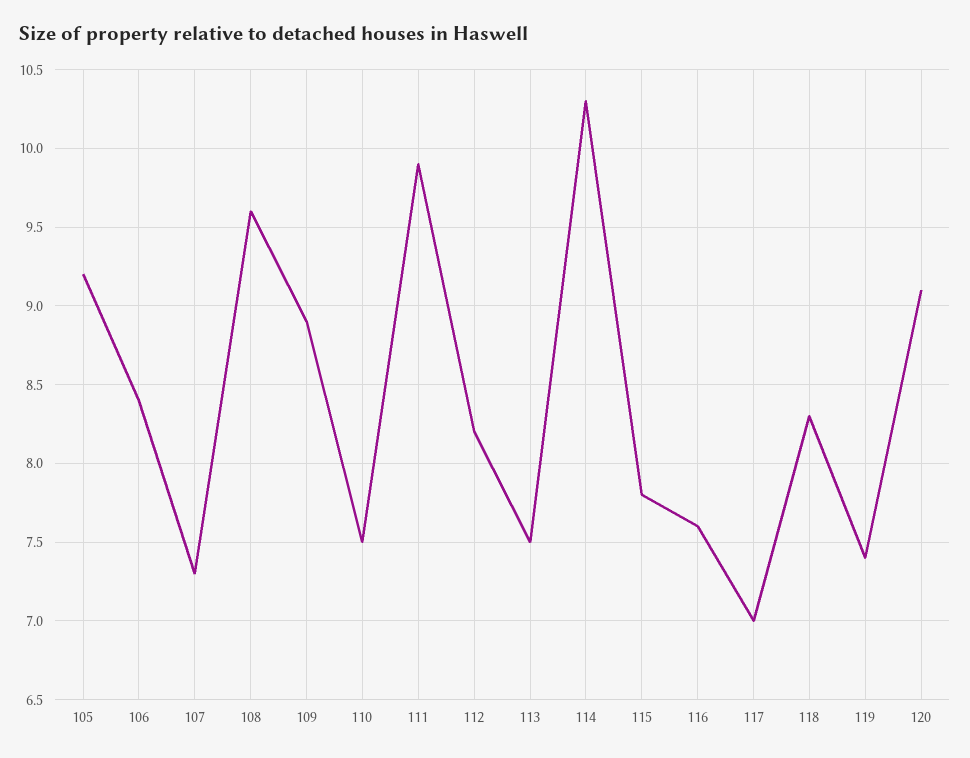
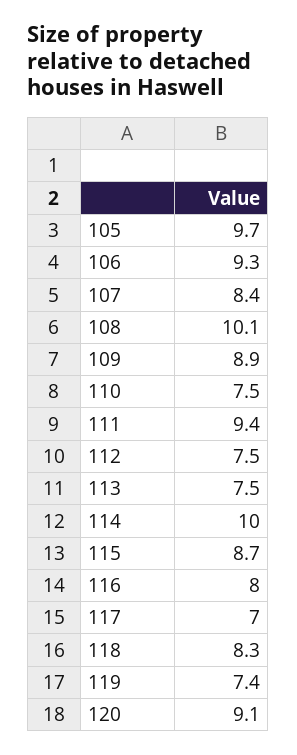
  {
-   "105": 9.2,
+   "105": 9.7,
-   "106": 8.4,
+   "106": 9.3,
-   "107": 7.3,
+   "107": 8.4,
-   "108": 9.6,
+   "108": 10.1,
    "109": 8.9,
    "110": 7.5,
-   "111": 9.9,
+   "111": 9.4,
-   "112": 8.2,
+   "112": 7.5,
    "113": 7.5,
-   "114": 10.3,
+   "114": 10,
-   "115": 7.8,
+   "115": 8.7,
-   "116": 7.6,
+   "116": 8,
    "117": 7,
    "118": 8.3,
    "119": 7.4,
    "120": 9.1
  }

